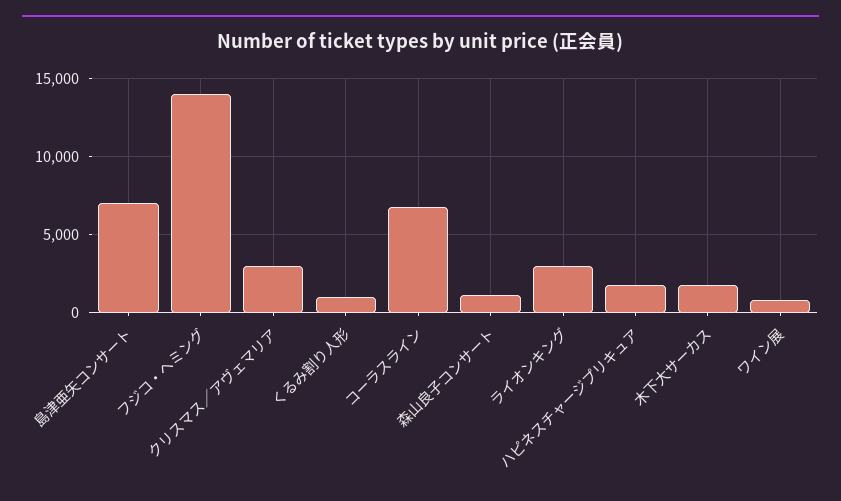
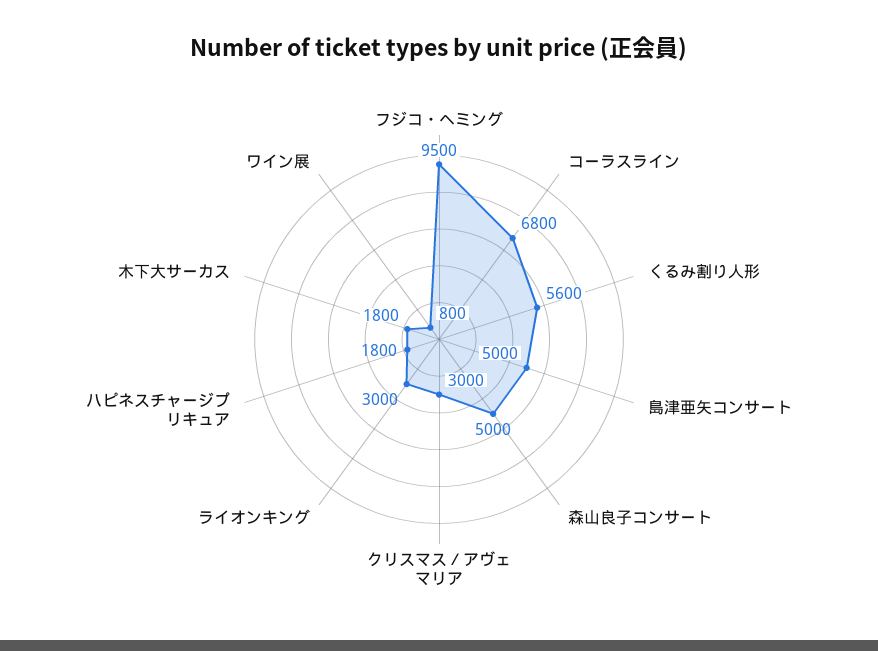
  {
-   "島津亜矢コンサート": 7000,
+   "島津亜矢コンサート": 5000,
-   "フジコ・ヘミング": 14000,
+   "フジコ・ヘミング": 9500,
    "クリスマス／アヴェマリア": 3000,
-   "くるみ割り人形": 1000,
+   "くるみ割り人形": 5600,
    "コーラスライン": 6800,
-   "森山良子コンサート": 1000,
+   "森山良子コンサート": 5000,
    "ライオンキング": 3000,
    "ハピネスチャージプリキュア": 1800,
    "木下大サーカス": 1800,
    "ワイン展": 800
  }

